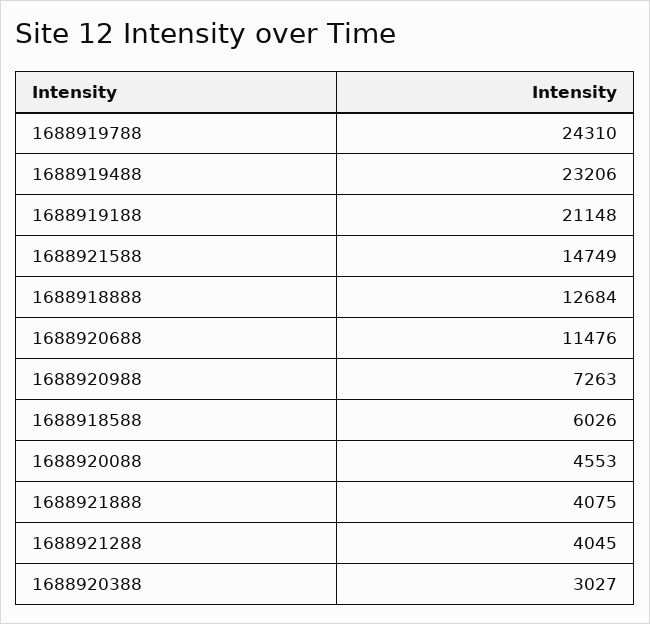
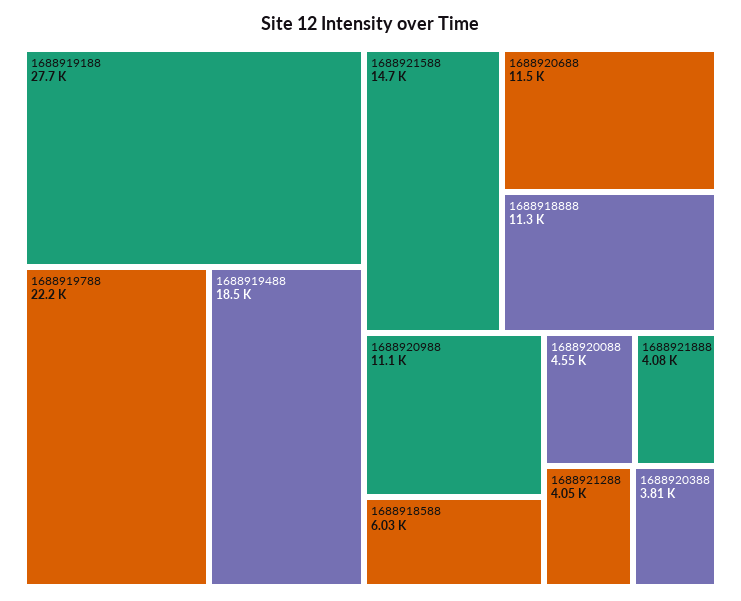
  {
-   "1688919788": 24310,
+   "1688919788": 22200,
-   "1688919488": 23206,
+   "1688919488": 18500,
-   "1688919188": 21148,
+   "1688919188": 27700,
    "1688921588": 14749,
-   "1688918888": 12684,
+   "1688918888": 11300,
    "1688920688": 11476,
-   "1688920988": 7263,
+   "1688920988": 11100,
    "1688918588": 6026,
    "1688920088": 4553,
    "1688921888": 4075,
    "1688921288": 4045,
-   "1688920388": 3027
+   "1688920388": 3810
  }

